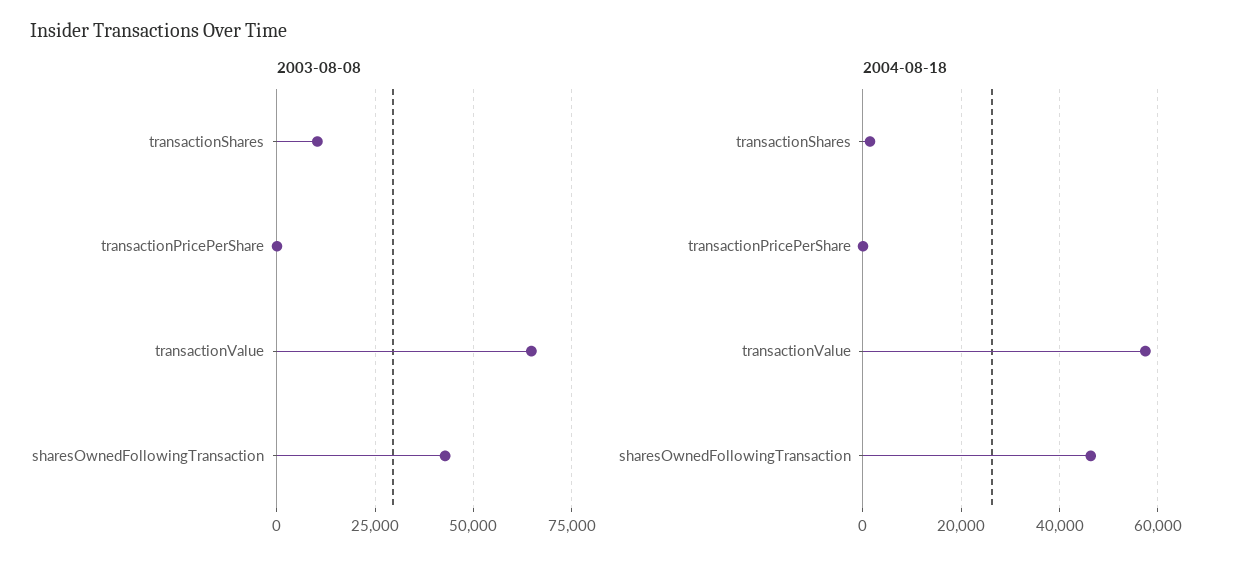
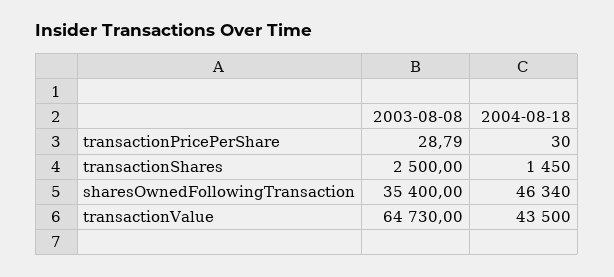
  {
    "2003-08-08": {
-     "transactionShares": 10000,
+     "transactionShares": 2500,
      "transactionPricePerShare": 28.79,
      "transactionValue": 64730,
-     "sharesOwnedFollowingTransaction": 42500
+     "sharesOwnedFollowingTransaction": 35400
    },
    "2004-08-18": {
      "transactionShares": 1450,
      "transactionPricePerShare": 30,
-     "transactionValue": 58000,
+     "transactionValue": 43500,
      "sharesOwnedFollowingTransaction": 46340
    }
  }

